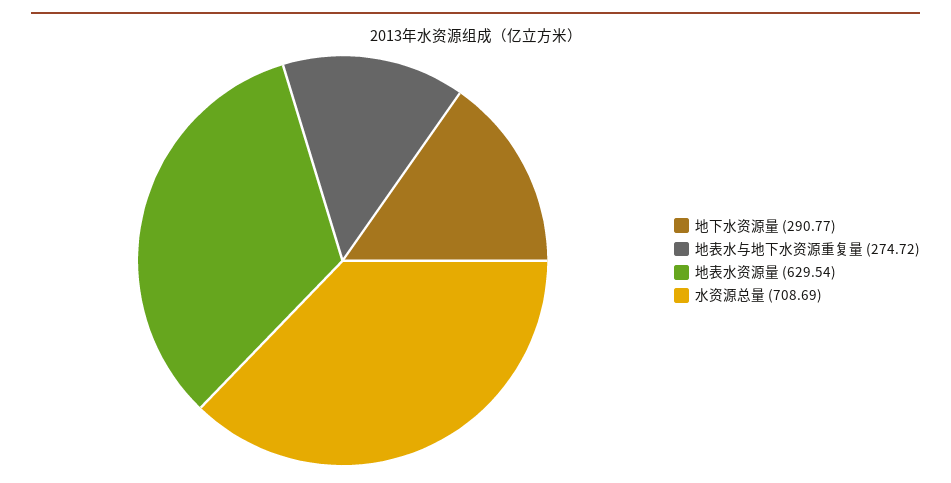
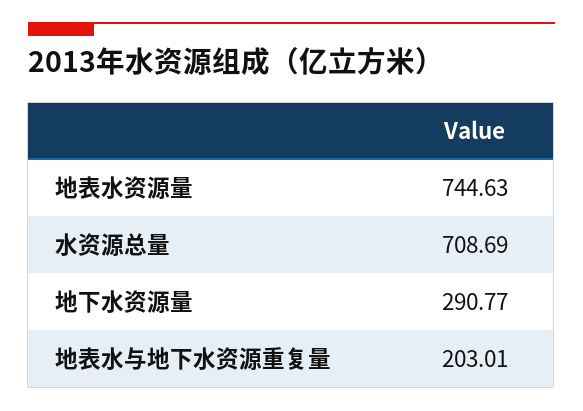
  {
    "地下水资源量": 290.77,
-   "地表水与地下水资源重复量": 274.72,
+   "地表水与地下水资源重复量": 203.01,
-   "地表水资源量": 629.54,
+   "地表水资源量": 744.63,
    "水资源总量": 708.69
  }

